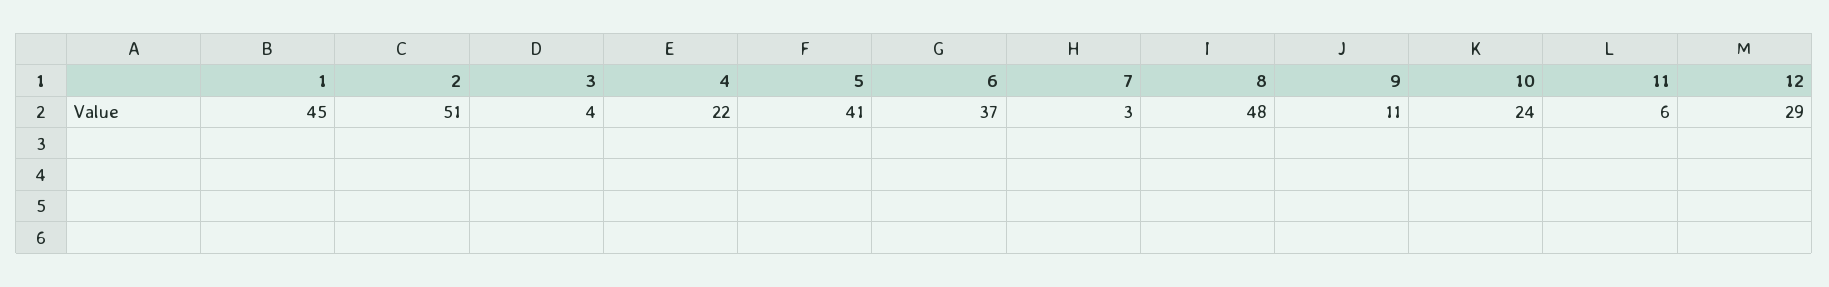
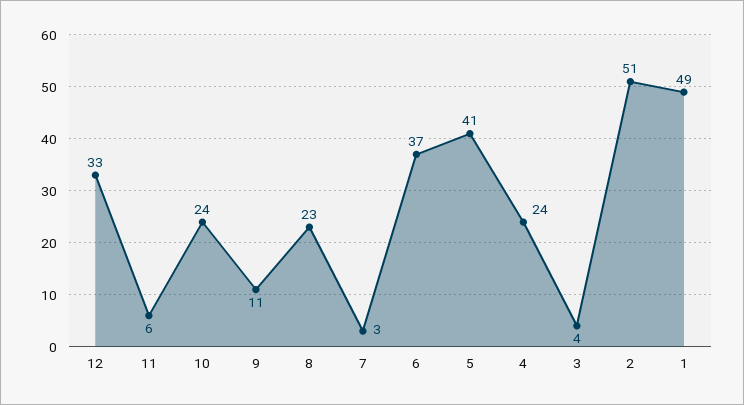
  {
-   "1": 45,
+   "1": 49,
    "2": 51,
    "3": 4,
-   "4": 22,
+   "4": 24,
    "5": 41,
    "6": 37,
    "7": 3,
-   "8": 48,
+   "8": 23,
    "9": 11,
    "10": 24,
    "11": 6,
-   "12": 29
+   "12": 33
  }

